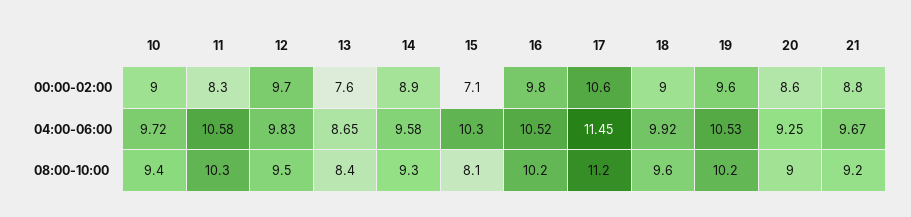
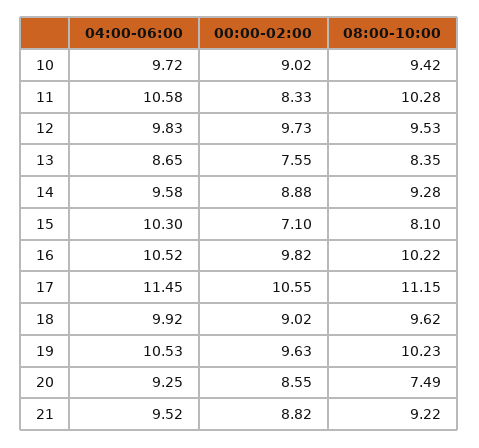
  {
    "10": {
      "00:00-02:00": 9.02,
      "04:00-06:00": 9.72,
      "08:00-10:00": 9.42
    },
    "11": {
      "00:00-02:00": 8.33,
      "04:00-06:00": 10.58,
      "08:00-10:00": 10.28
    },
    "12": {
      "00:00-02:00": 9.73,
      "04:00-06:00": 9.83,
      "08:00-10:00": 9.53
    },
    "13": {
      "00:00-02:00": 7.55,
      "04:00-06:00": 8.65,
      "08:00-10:00": 8.35
    },
    "14": {
      "00:00-02:00": 8.88,
      "04:00-06:00": 9.58,
      "08:00-10:00": 9.28
    },
    "15": {
      "00:00-02:00": 7.1,
      "04:00-06:00": 10.3,
      "08:00-10:00": 8.1
    },
    "16": {
      "00:00-02:00": 9.82,
      "04:00-06:00": 10.52,
      "08:00-10:00": 10.22
    },
    "17": {
      "00:00-02:00": 10.55,
      "04:00-06:00": 11.45,
      "08:00-10:00": 11.15
    },
    "18": {
      "00:00-02:00": 9.02,
      "04:00-06:00": 9.92,
      "08:00-10:00": 9.62
    },
    "19": {
      "00:00-02:00": 9.63,
      "04:00-06:00": 10.53,
      "08:00-10:00": 10.23
    },
    "20": {
      "00:00-02:00": 8.55,
      "04:00-06:00": 9.25,
-     "08:00-10:00": 9
+     "08:00-10:00": 7.49
    },
    "21": {
      "00:00-02:00": 8.82,
-     "04:00-06:00": 9.67,
+     "04:00-06:00": 9.52,
      "08:00-10:00": 9.22
    }
  }

